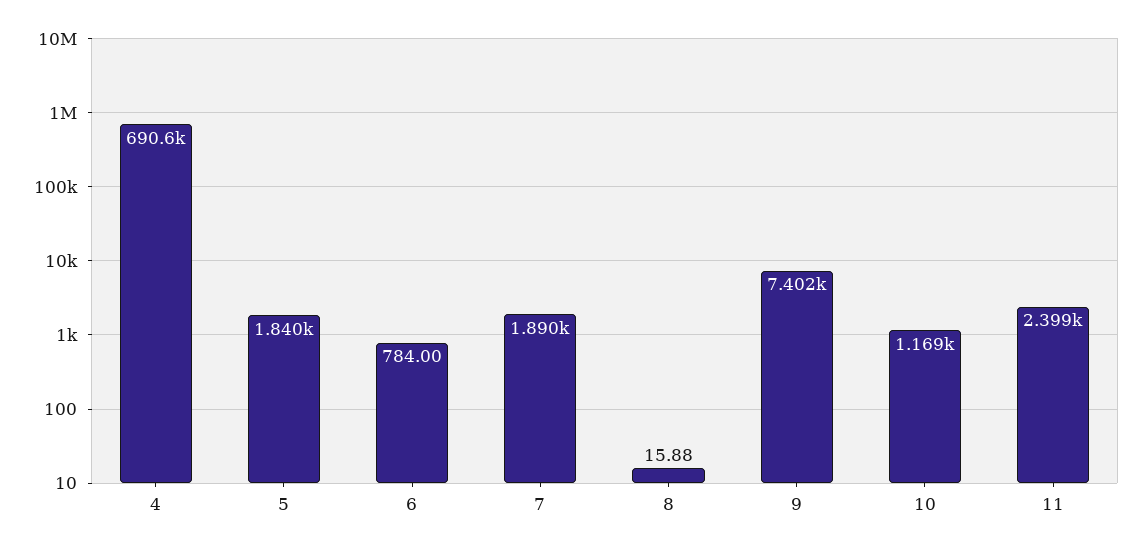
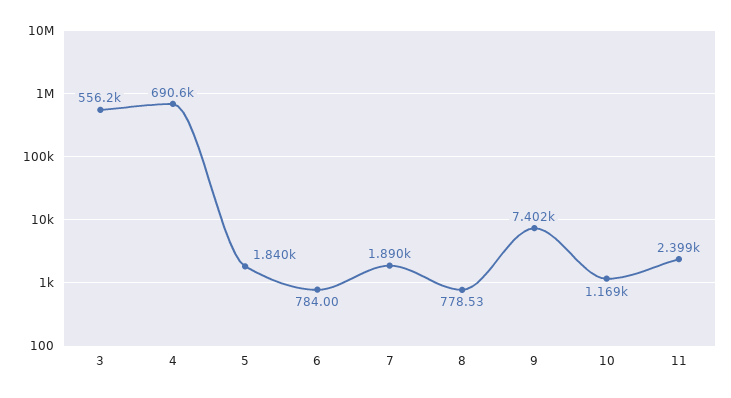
  {
    "4": 690600,
    "5": 1840,
    "6": 784,
    "7": 1890,
-   "8": 15.88,
+   "8": 778.53,
    "9": 7402,
    "10": 1169,
-   "11": 2399
+   "11": 2399,
+   "3": 556200
  }

